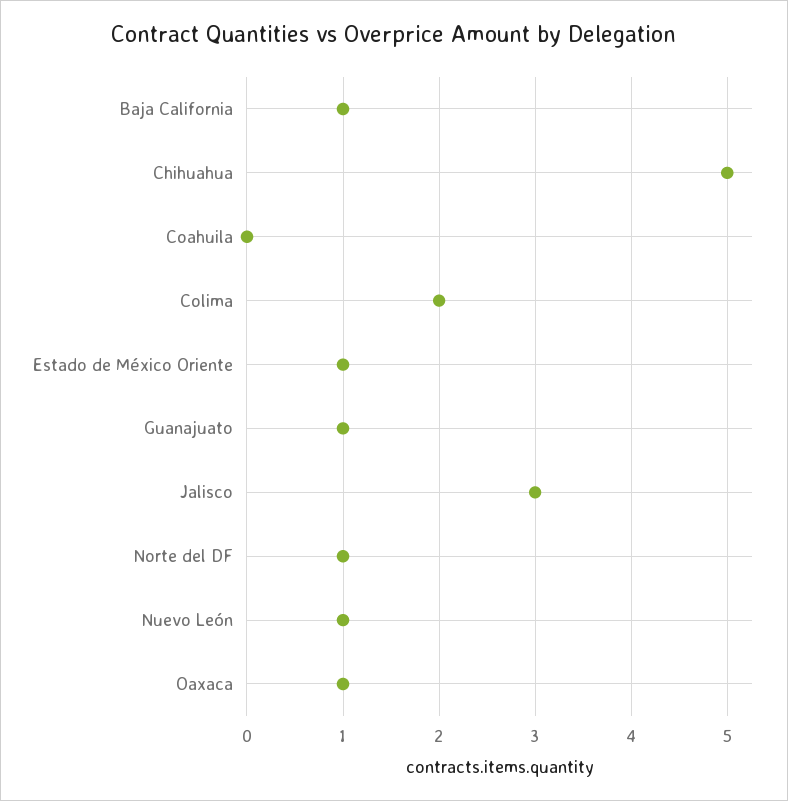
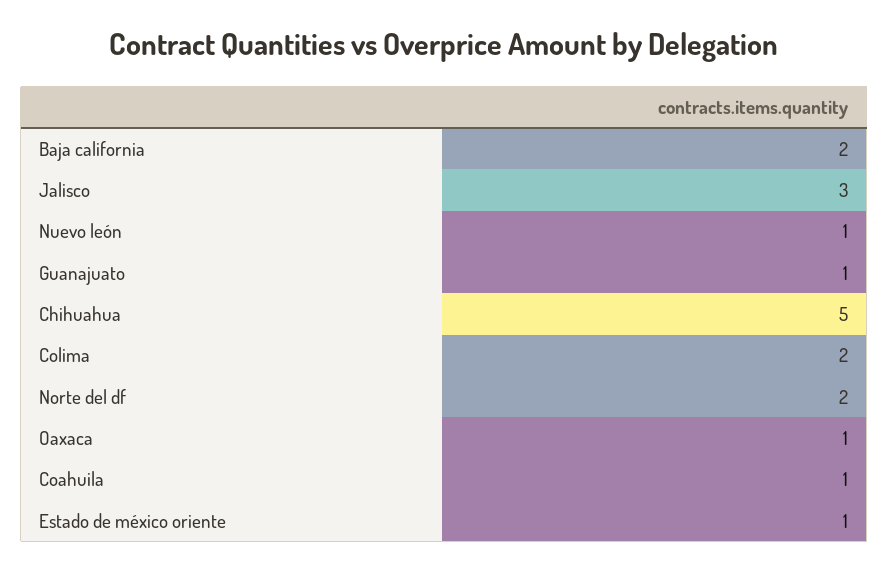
  {
-   "Baja California": 1,
+   "Baja California": 2,
    "Chihuahua": 5,
-   "Coahuila": 0,
+   "Coahuila": 1,
    "Colima": 2,
    "Estado de México Oriente": 1,
    "Guanajuato": 1,
    "Jalisco": 3,
-   "Norte del DF": 1,
+   "Norte del DF": 2,
    "Nuevo León": 1,
    "Oaxaca": 1
  }

